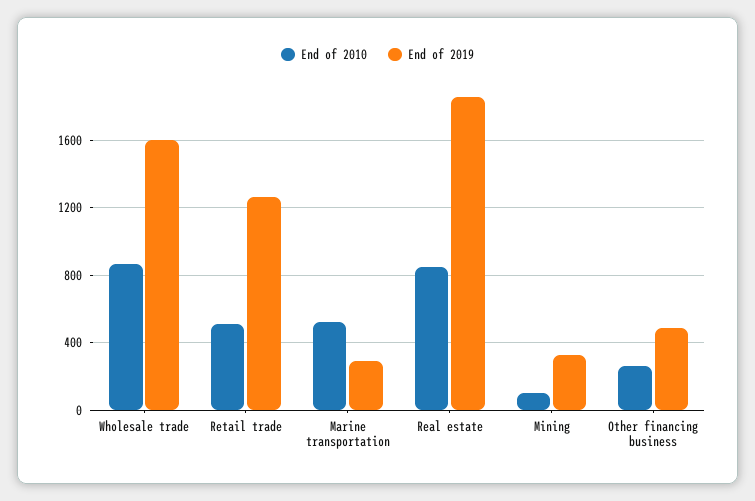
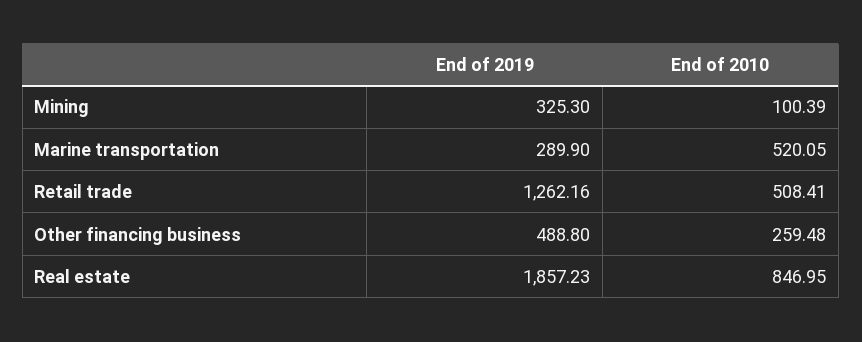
  {
    "End of 2010": {
-     "Wholesale trade": 850,
      "Retail trade": 508.41,
      "Marine transportation": 520.05,
      "Real estate": 846.95,
      "Mining": 100.39,
      "Other financing business": 259.48
    },
    "End of 2019": {
-     "Wholesale trade": 1600,
      "Retail trade": 1262.16,
      "Marine transportation": 289.9,
      "Real estate": 1857.23,
      "Mining": 325.3,
      "Other financing business": 488.8
    }
  }

